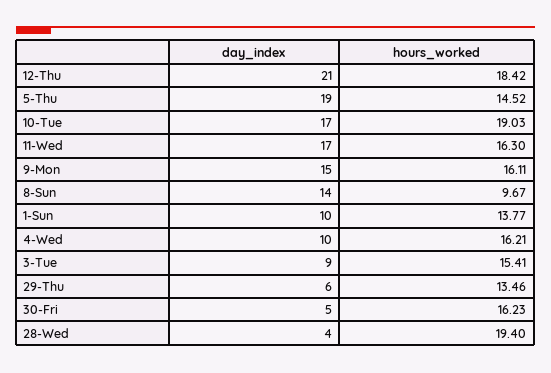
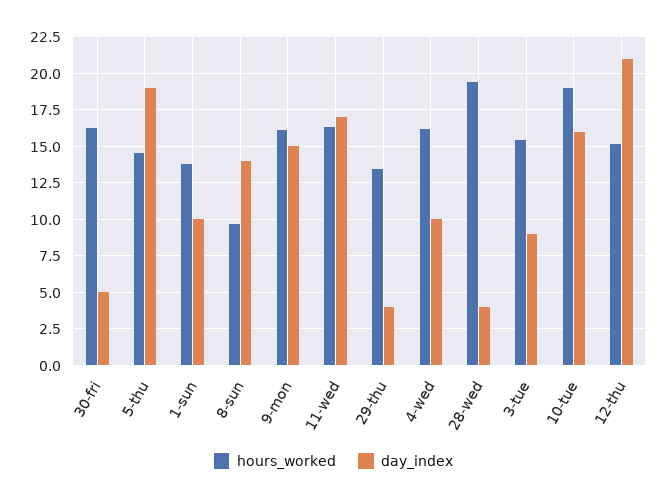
  {
    "day_index": {
      "12-Thu": 21,
      "5-Thu": 19,
-     "10-Tue": 17,
+     "10-Tue": 16,
      "11-Wed": 17,
      "9-Mon": 15,
      "8-Sun": 14,
      "1-Sun": 10,
      "4-Wed": 10,
      "3-Tue": 9,
-     "29-Thu": 6,
+     "29-Thu": 4,
      "30-Fri": 5,
      "28-Wed": 4
    },
    "hours_worked": {
-     "12-Thu": 18.42,
+     "12-Thu": 15,
      "5-Thu": 14.52,
      "10-Tue": 19.03,
      "11-Wed": 16.3,
      "9-Mon": 16.11,
      "8-Sun": 9.67,
      "1-Sun": 13.77,
      "4-Wed": 16.21,
      "3-Tue": 15.41,
      "29-Thu": 13.46,
      "30-Fri": 16.23,
      "28-Wed": 19.4
    }
  }

